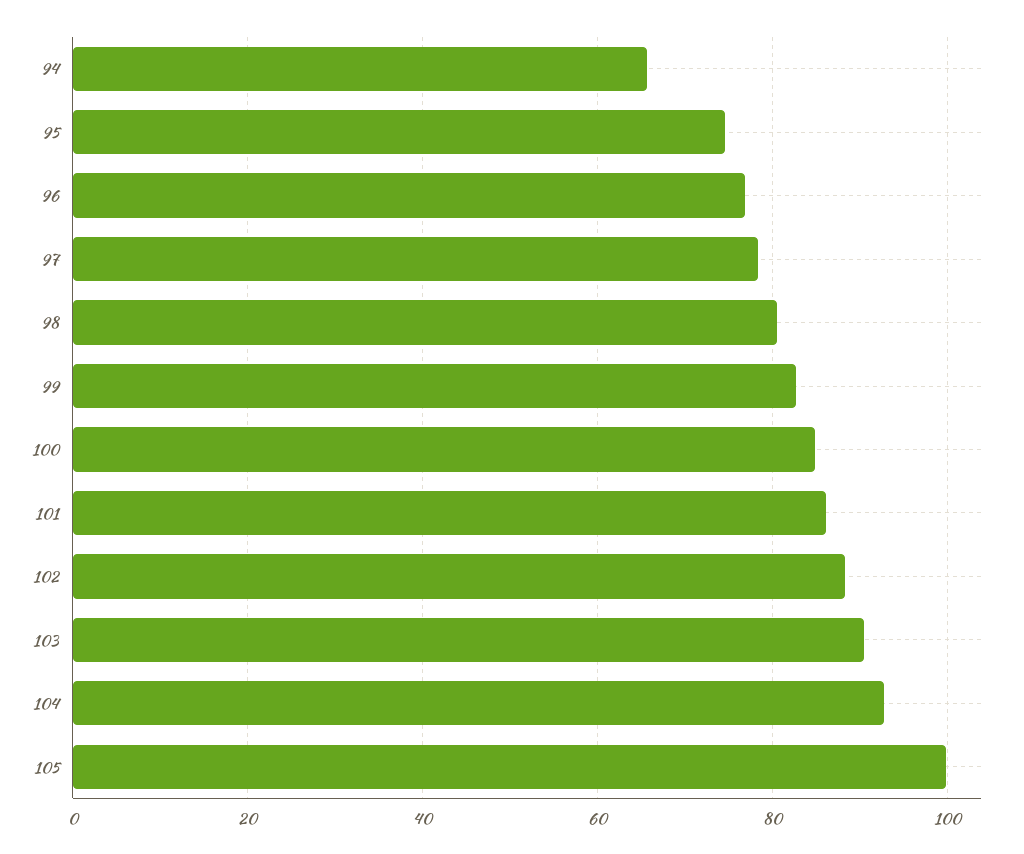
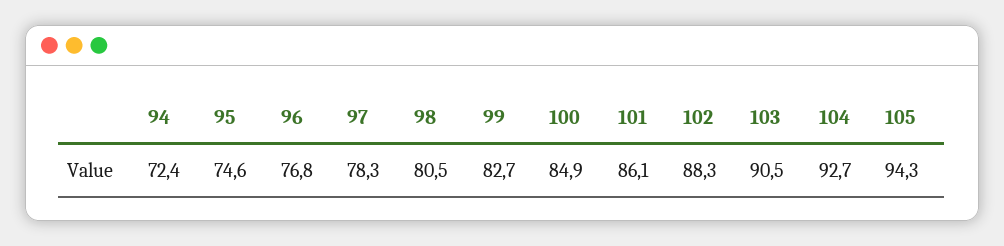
  {
-   "94": 66,
+   "94": 72.4,
    "95": 74.6,
    "96": 76.8,
    "97": 78.3,
    "98": 80.5,
    "99": 82.7,
    "100": 84.9,
    "101": 86.1,
    "102": 88.3,
    "103": 90.5,
    "104": 92.7,
-   "105": 100
+   "105": 94.3
  }

